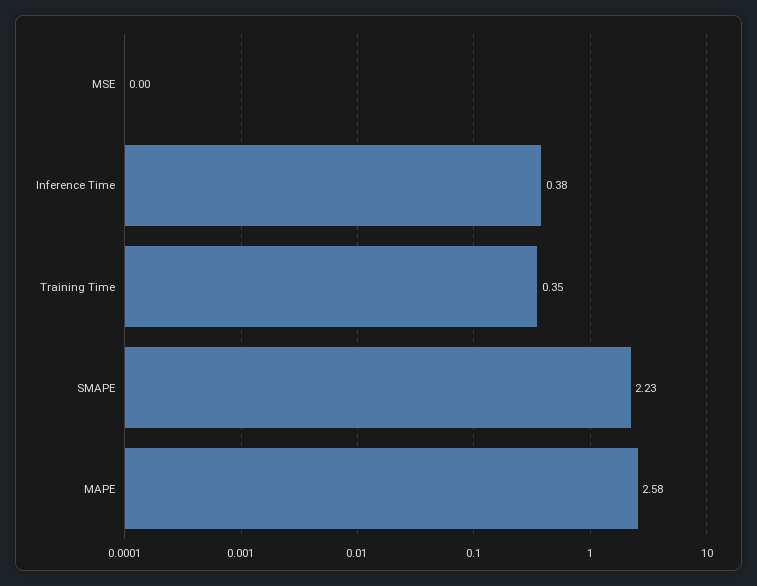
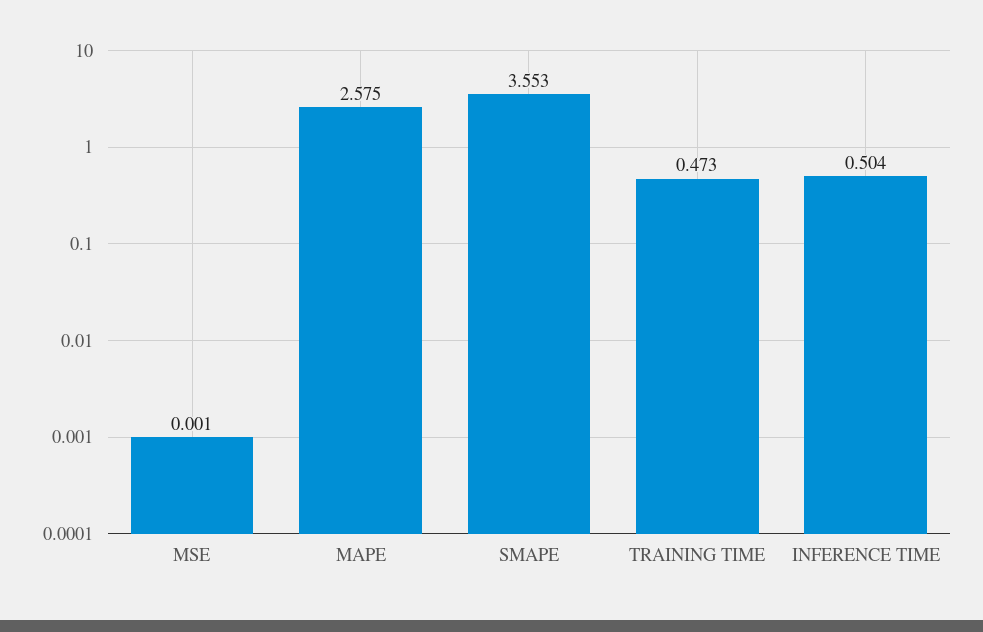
  {
    "MSE": 0.001,
-   "Inference Time": 0.38,
+   "Inference Time": 0.504,
-   "Training Time": 0.35,
+   "Training Time": 0.473,
-   "SMAPE": 2.23,
+   "SMAPE": 3.553,
    "MAPE": 2.575
  }

